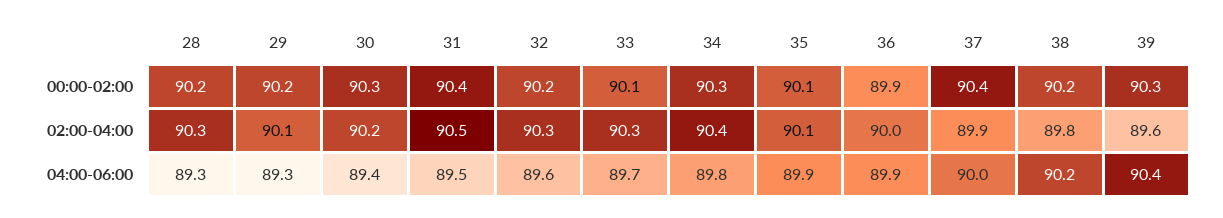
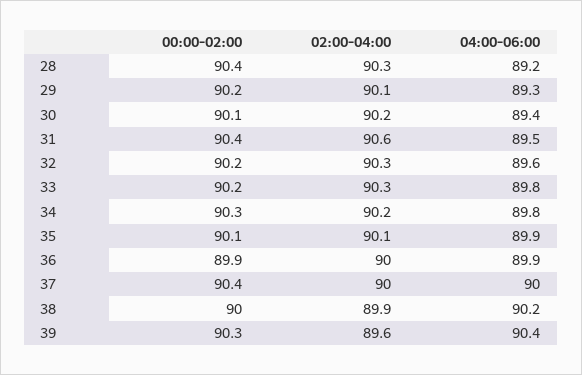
  {
    "28": {
-     "00:00-02:00": 90.2,
+     "00:00-02:00": 90.4,
      "02:00-04:00": 90.3,
-     "04:00-06:00": 89.3
+     "04:00-06:00": 89.2
    },
    "29": {
      "00:00-02:00": 90.2,
      "02:00-04:00": 90.1,
      "04:00-06:00": 89.3
    },
    "30": {
-     "00:00-02:00": 90.3,
+     "00:00-02:00": 90.1,
      "02:00-04:00": 90.2,
      "04:00-06:00": 89.4
    },
    "31": {
      "00:00-02:00": 90.4,
-     "02:00-04:00": 90.5,
+     "02:00-04:00": 90.6,
      "04:00-06:00": 89.5
    },
    "32": {
      "00:00-02:00": 90.2,
      "02:00-04:00": 90.3,
      "04:00-06:00": 89.6
    },
    "33": {
-     "00:00-02:00": 90.1,
+     "00:00-02:00": 90.2,
      "02:00-04:00": 90.3,
-     "04:00-06:00": 89.7
+     "04:00-06:00": 89.8
    },
    "34": {
      "00:00-02:00": 90.3,
-     "02:00-04:00": 90.4,
+     "02:00-04:00": 90.2,
      "04:00-06:00": 89.8
    },
    "35": {
      "00:00-02:00": 90.1,
      "02:00-04:00": 90.1,
      "04:00-06:00": 89.9
    },
    "36": {
      "00:00-02:00": 89.9,
      "02:00-04:00": 90,
      "04:00-06:00": 89.9
    },
    "37": {
      "00:00-02:00": 90.4,
-     "02:00-04:00": 89.9,
+     "02:00-04:00": 90,
      "04:00-06:00": 90
    },
    "38": {
-     "00:00-02:00": 90.2,
+     "00:00-02:00": 90,
-     "02:00-04:00": 89.8,
+     "02:00-04:00": 89.9,
      "04:00-06:00": 90.2
    },
    "39": {
      "00:00-02:00": 90.3,
      "02:00-04:00": 89.6,
      "04:00-06:00": 90.4
    }
  }

